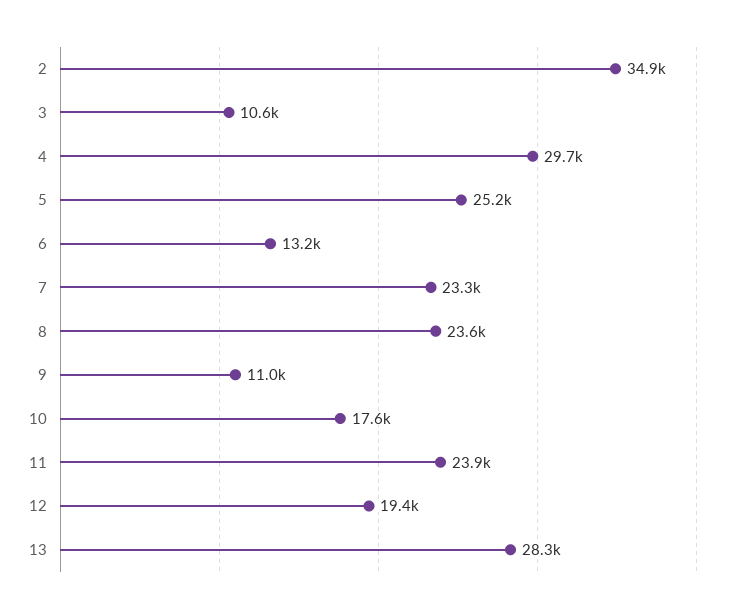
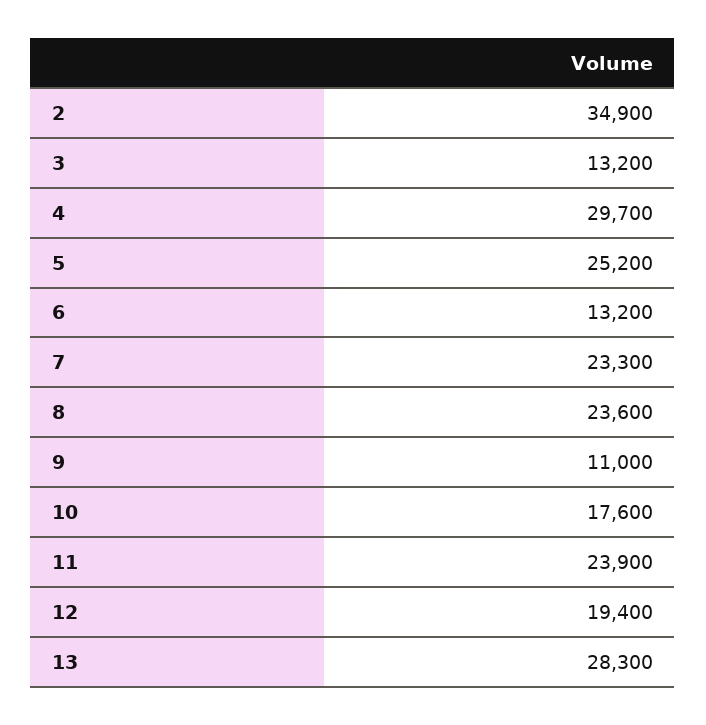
  {
    "2": 34900,
-   "3": 10600,
+   "3": 13200,
    "4": 29700,
    "5": 25200,
    "6": 13200,
    "7": 23300,
    "8": 23600,
    "9": 11000,
    "10": 17600,
    "11": 23900,
    "12": 19400,
    "13": 28300
  }

